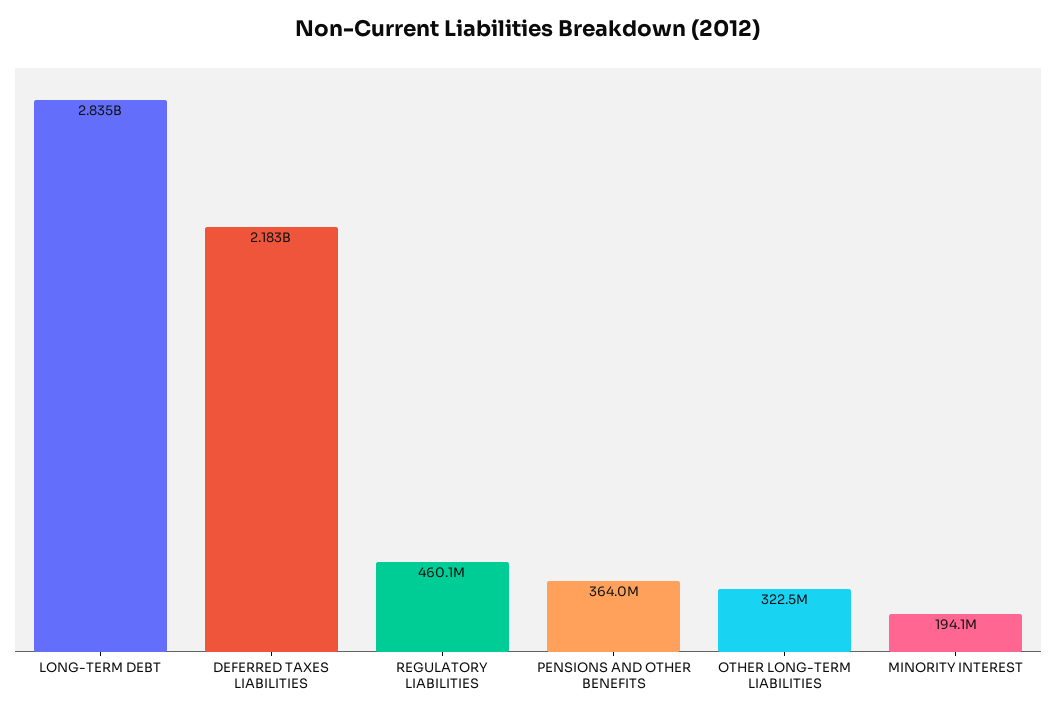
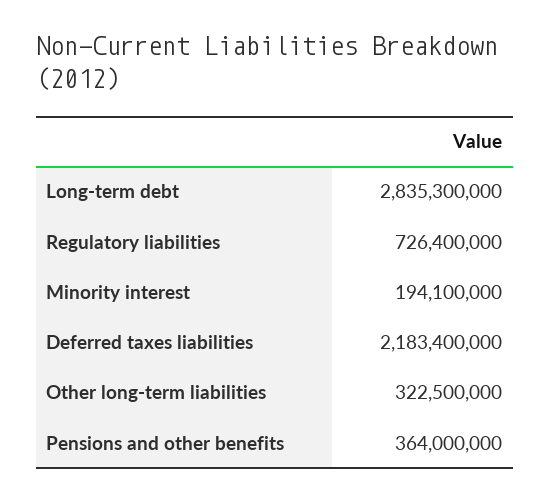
  {
    "LONG-TERM DEBT": 2835300000,
    "DEFERRED TAXES LIABILITIES": 2183400000,
-   "REGULATORY LIABILITIES": 460100000,
+   "REGULATORY LIABILITIES": 726400000,
    "PENSIONS AND OTHER BENEFITS": 364000000,
    "OTHER LONG-TERM LIABILITIES": 322500000,
    "MINORITY INTEREST": 194100000
  }

